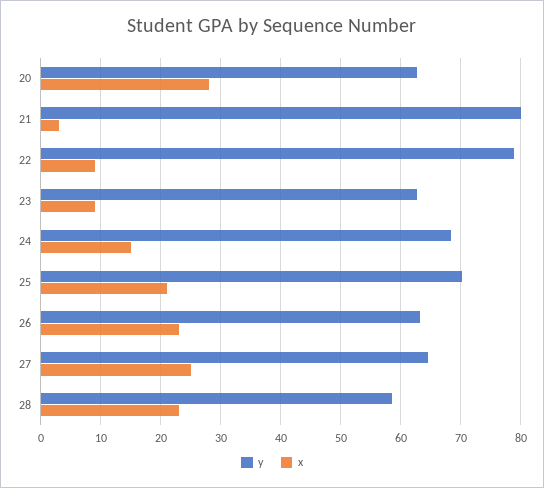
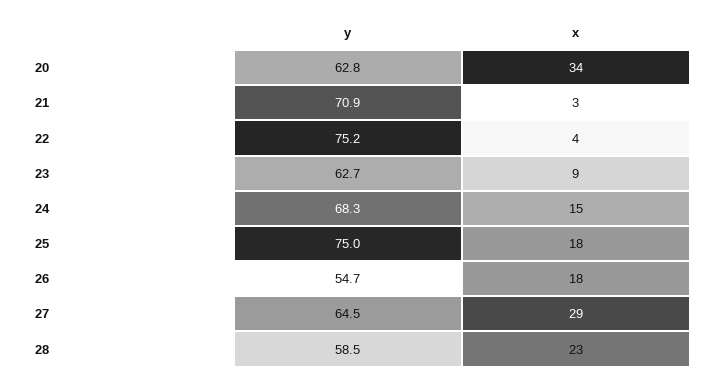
  {
    "y": {
      "20": 62.8,
-     "21": 80,
+     "21": 70.9,
-     "22": 79,
+     "22": 75.2,
      "23": 62.7,
      "24": 68.3,
-     "25": 70,
+     "25": 75,
-     "26": 63,
+     "26": 54.7,
      "27": 64.5,
      "28": 58.5
    },
    "x": {
-     "20": 28,
+     "20": 34,
      "21": 3,
-     "22": 9,
+     "22": 4,
      "23": 9,
      "24": 15,
-     "25": 21,
+     "25": 18,
-     "26": 23,
+     "26": 18,
-     "27": 25,
+     "27": 29,
      "28": 23
    }
  }

